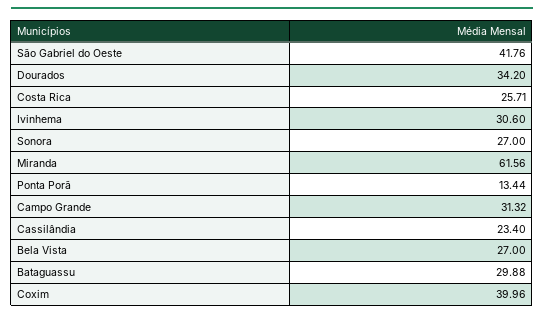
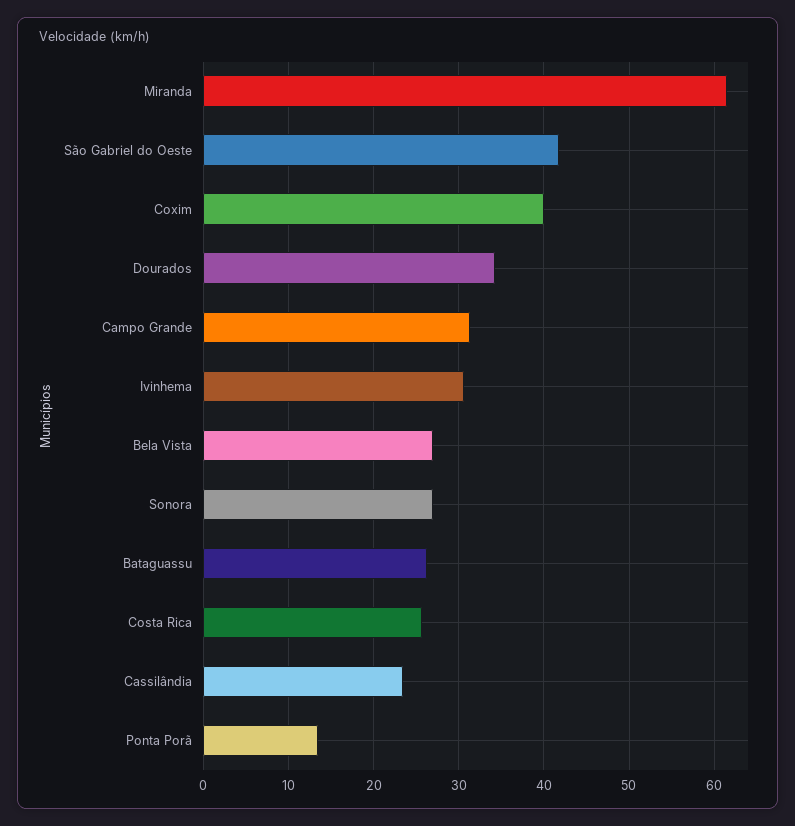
  {
    "São Gabriel do Oeste": 41.76,
    "Dourados": 34.2,
    "Costa Rica": 25.71,
    "Ivinhema": 30.6,
    "Sonora": 27,
    "Miranda": 61.56,
    "Ponta Porã": 13.44,
    "Campo Grande": 31.32,
    "Cassilândia": 23.4,
    "Bela Vista": 27,
-   "Bataguassu": 29.88,
+   "Bataguassu": 26,
    "Coxim": 39.96
  }

